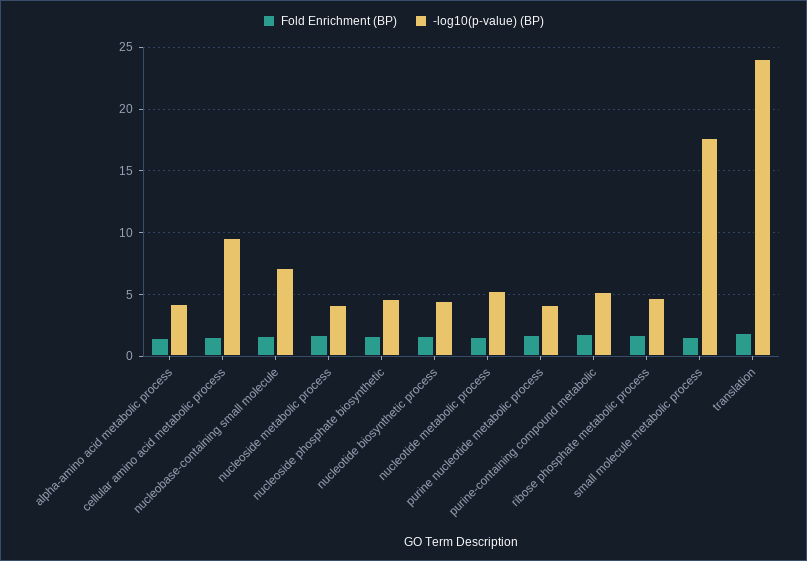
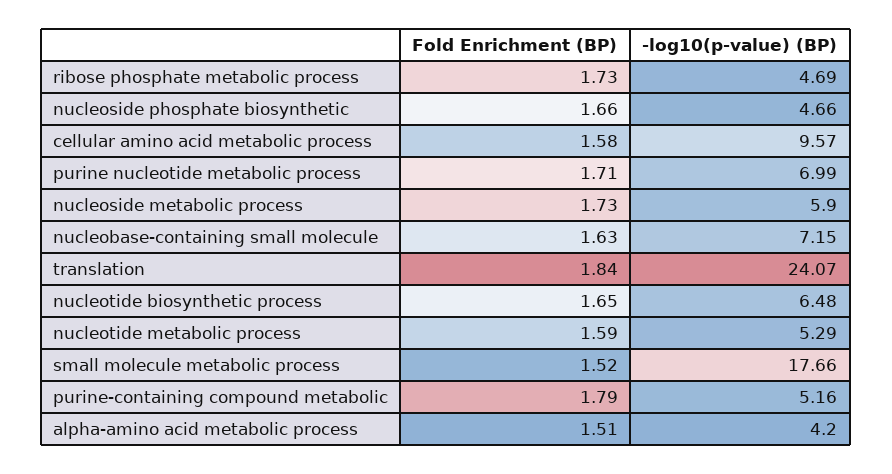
  {
    "Fold Enrichment (BP)": {
      "alpha-amino acid metabolic process": 1.51,
      "cellular amino acid metabolic process": 1.58,
      "nucleobase-containing small molecule": 1.63,
      "nucleoside metabolic process": 1.73,
      "nucleoside phosphate biosynthetic": 1.66,
      "nucleotide biosynthetic process": 1.65,
      "nucleotide metabolic process": 1.59,
      "purine nucleotide metabolic process": 1.71,
      "purine-containing compound metabolic": 1.79,
      "ribose phosphate metabolic process": 1.73,
      "small molecule metabolic process": 1.52,
      "translation": 1.84
    },
    "-log10(p-value) (BP)": {
      "alpha-amino acid metabolic process": 4.2,
      "cellular amino acid metabolic process": 9.57,
      "nucleobase-containing small molecule": 7.15,
-     "nucleoside metabolic process": 4,
+     "nucleoside metabolic process": 5.9,
      "nucleoside phosphate biosynthetic": 4.66,
-     "nucleotide biosynthetic process": 4.5,
+     "nucleotide biosynthetic process": 6.48,
      "nucleotide metabolic process": 5.29,
-     "purine nucleotide metabolic process": 4,
+     "purine nucleotide metabolic process": 6.99,
      "purine-containing compound metabolic": 5.16,
      "ribose phosphate metabolic process": 4.69,
      "small molecule metabolic process": 17.66,
      "translation": 24.07
    }
  }

